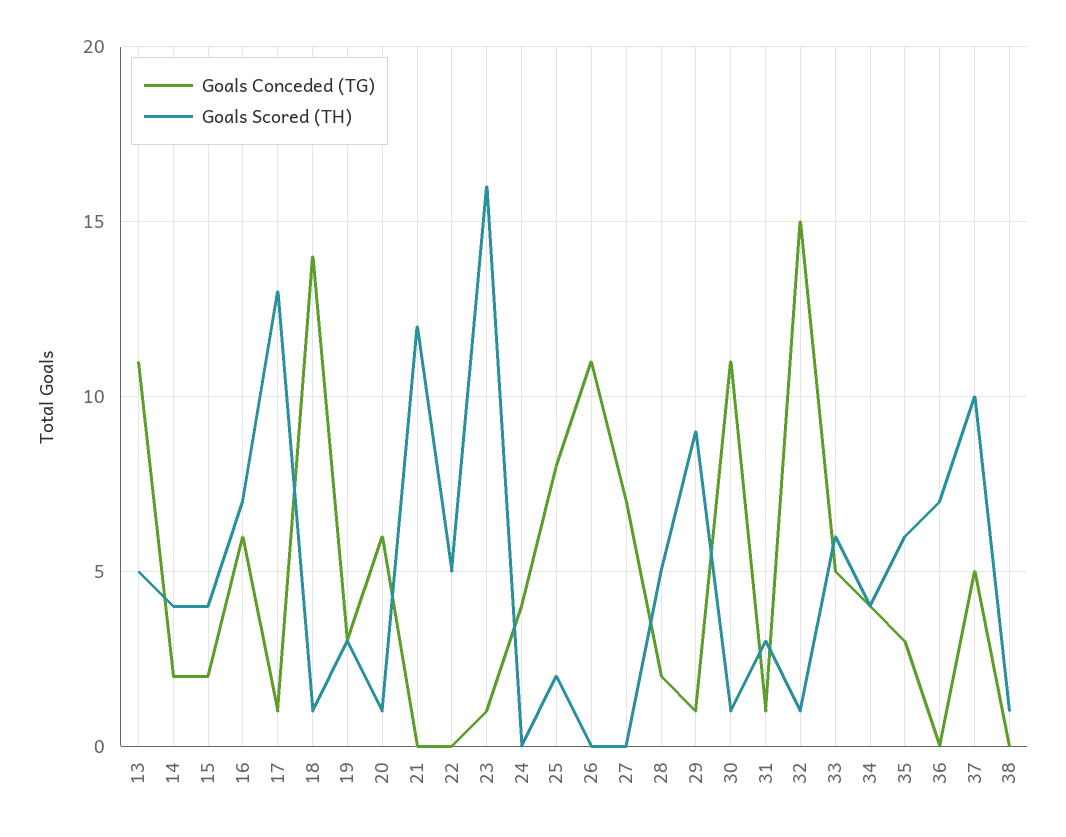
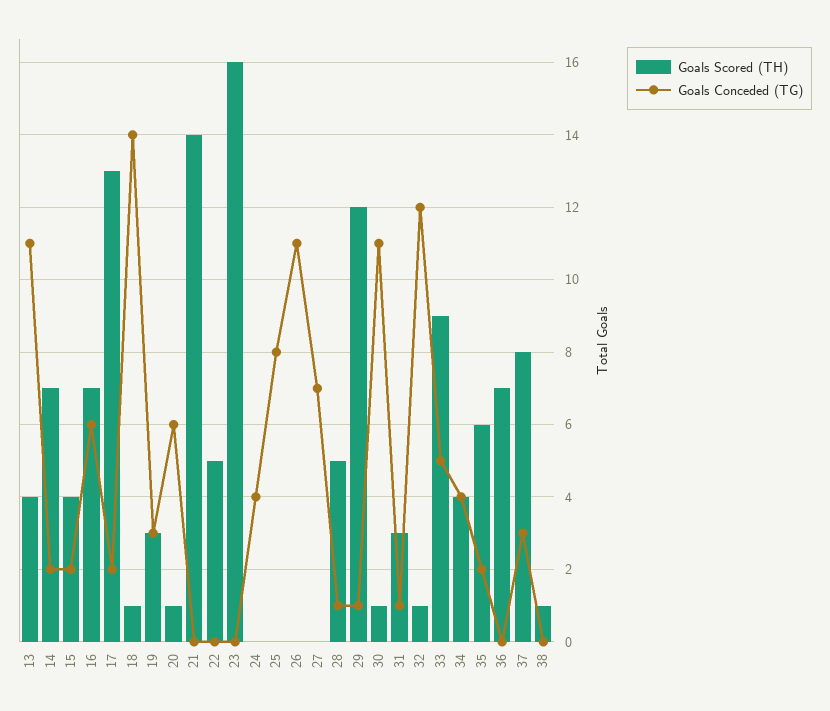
  {
    "Goals Conceded (TG)": {
      "13": 11,
      "14": 2,
      "15": 2,
      "16": 6,
-     "17": 1,
+     "17": 2,
      "18": 14,
      "19": 3,
      "20": 6,
      "21": 0,
      "22": 0,
-     "23": 1,
+     "23": 0,
      "24": 4,
      "25": 8,
      "26": 11,
      "27": 7,
-     "28": 2,
+     "28": 1,
      "29": 1,
      "30": 11,
      "31": 1,
-     "32": 15,
+     "32": 12,
      "33": 5,
      "34": 4,
-     "35": 3,
+     "35": 2,
      "36": 0,
-     "37": 5,
+     "37": 3,
      "38": 0
    },
    "Goals Scored (TH)": {
-     "13": 5,
+     "13": 4,
-     "14": 4,
+     "14": 7,
      "15": 4,
      "16": 7,
      "17": 13,
      "18": 1,
      "19": 3,
      "20": 1,
-     "21": 12,
+     "21": 14,
      "22": 5,
      "23": 16,
      "24": 0,
-     "25": 2,
+     "25": 0,
      "26": 0,
      "27": 0,
      "28": 5,
-     "29": 9,
+     "29": 12,
      "30": 1,
      "31": 3,
      "32": 1,
-     "33": 6,
+     "33": 9,
      "34": 4,
      "35": 6,
      "36": 7,
-     "37": 10,
+     "37": 8,
      "38": 1
    }
  }

